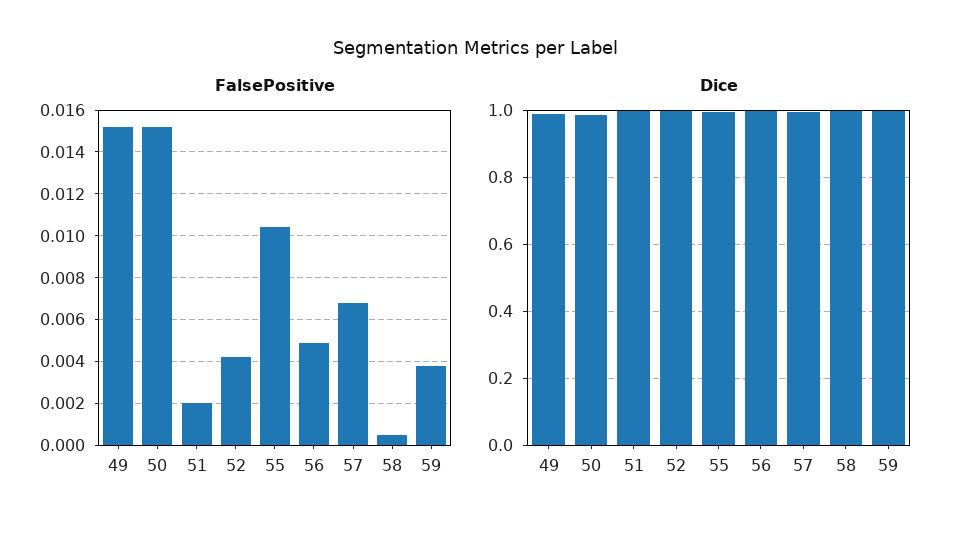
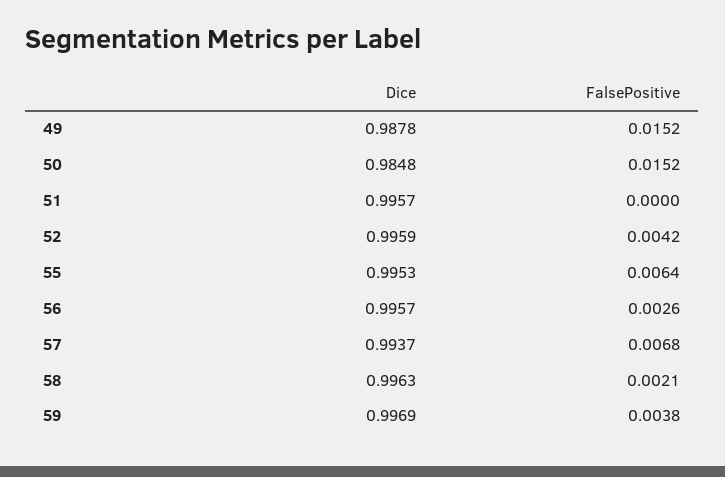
  {
    "FalsePositive": {
      "49": 0.0152,
      "50": 0.0152,
-     "51": 0.002,
+     "51": 0,
      "52": 0.0042,
-     "55": 0.0105,
+     "55": 0.0064,
-     "56": 0.005,
+     "56": 0.0026,
      "57": 0.0068,
-     "58": 0.0005,
+     "58": 0.0021,
      "59": 0.0038
    },
    "Dice": {
      "49": 0.9878,
      "50": 0.9848,
      "51": 0.9957,
      "52": 0.9959,
      "55": 0.9953,
      "56": 0.9957,
      "57": 0.9937,
      "58": 0.9963,
      "59": 0.9969
    }
  }

